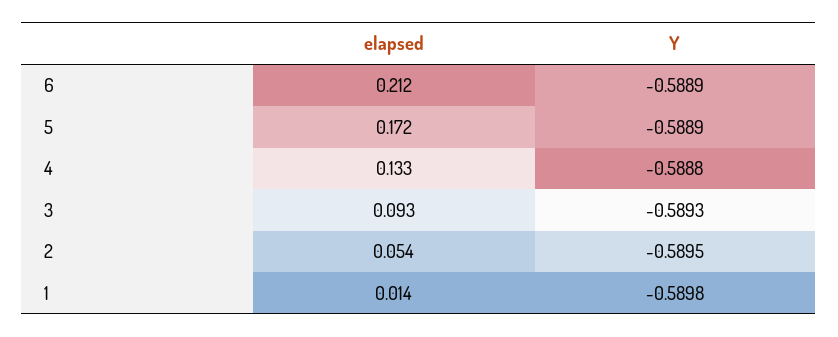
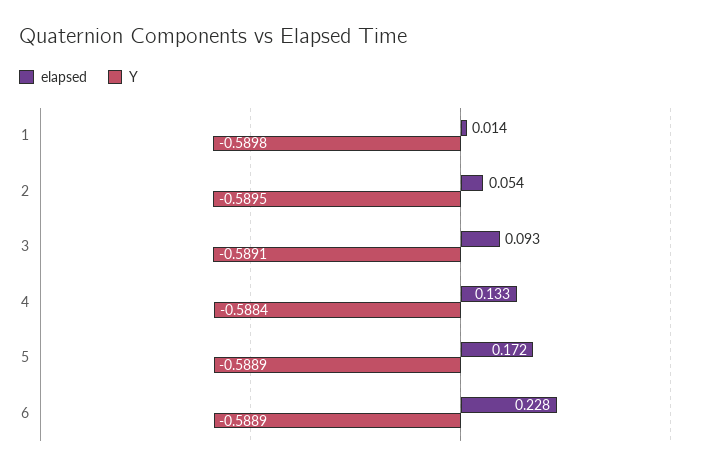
  {
    "elapsed": {
-     "6": 0.212,
+     "6": 0.228,
      "5": 0.172,
      "4": 0.133,
      "3": 0.093,
      "2": 0.054,
      "1": 0.014
    },
    "Y": {
      "6": -0.5889,
      "5": -0.5889,
-     "4": -0.5888,
+     "4": -0.5884,
-     "3": -0.5893,
+     "3": -0.5891,
      "2": -0.5895,
      "1": -0.5898
    }
  }

